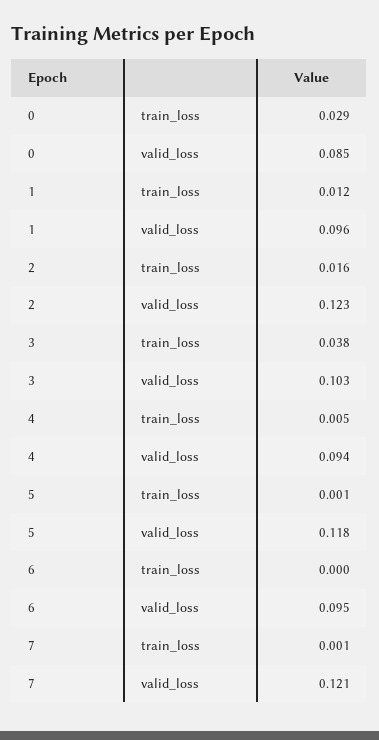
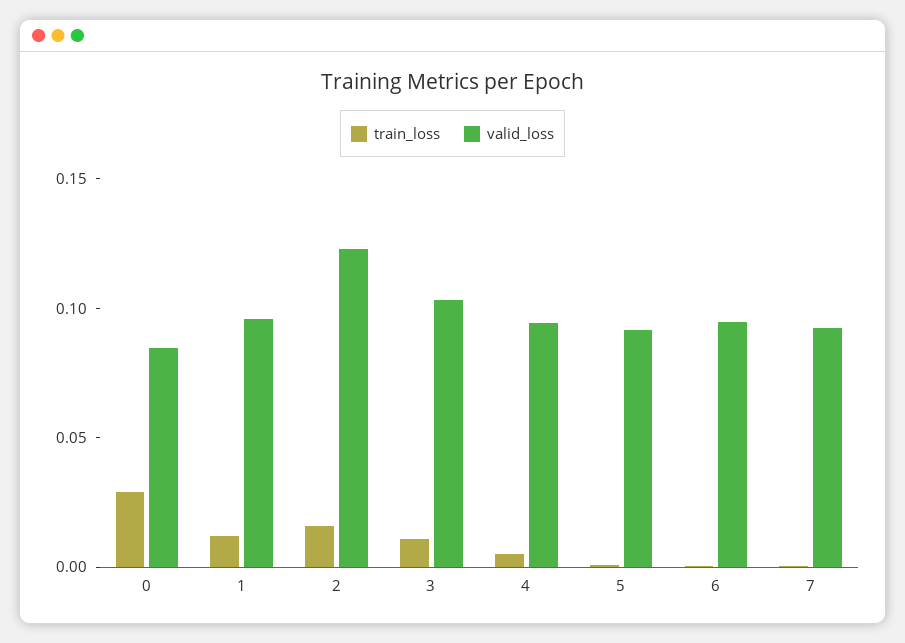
  {
    "train_loss": {
      "0": 0.029,
      "1": 0.012,
      "2": 0.016,
-     "3": 0.038,
+     "3": 0.01,
      "4": 0.005,
      "5": 0.001,
      "6": 0,
      "7": 0.001
    },
    "valid_loss": {
      "0": 0.085,
      "1": 0.096,
      "2": 0.123,
      "3": 0.103,
      "4": 0.094,
-     "5": 0.118,
+     "5": 0.09,
      "6": 0.095,
-     "7": 0.121
+     "7": 0.09
    }
  }

